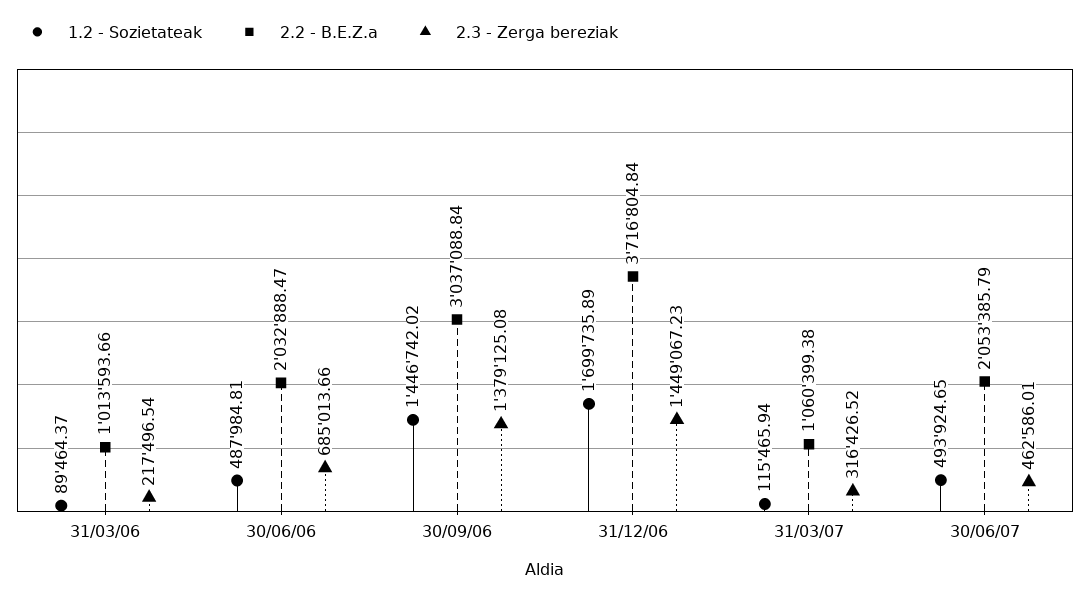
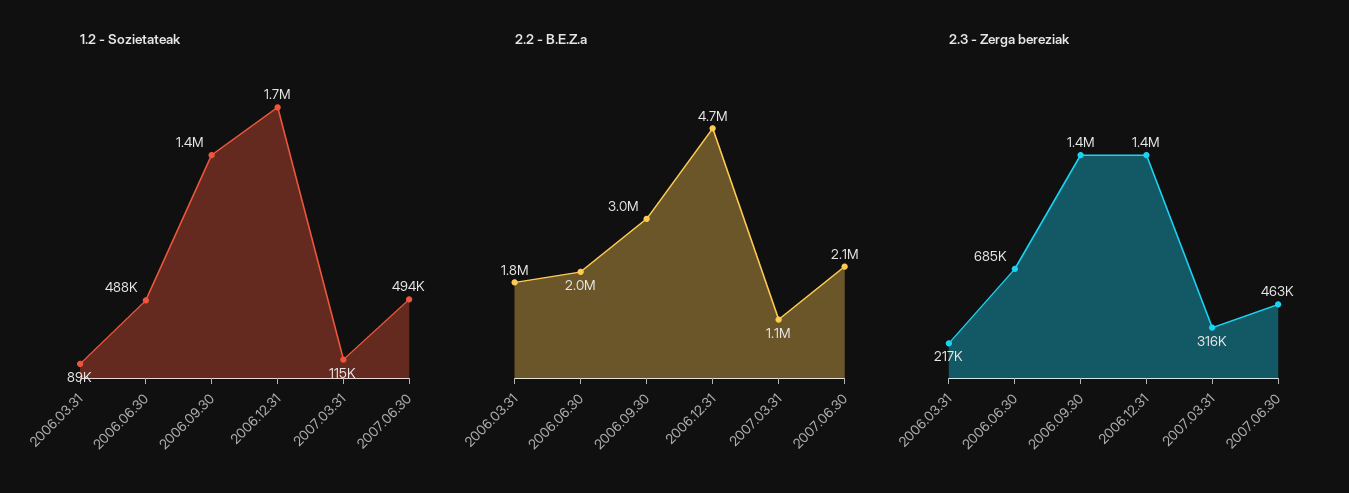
  {
    "1.2 - Sozietateak": {
      "31/03/06": 89464.37,
      "30/06/06": 487984.81,
      "30/09/06": 1446742.02,
      "31/12/06": 1699735.89,
      "31/03/07": 115465.94,
      "30/06/07": 493924.65
    },
    "2.2 - B.E.Z.a": {
-     "31/03/06": 1013593.66,
+     "31/03/06": 1800000,
      "30/06/06": 2032888.47,
      "30/09/06": 3037088.84,
-     "31/12/06": 3716804.84,
+     "31/12/06": 4700000,
      "31/03/07": 1060399.38,
      "30/06/07": 2053385.79
    },
    "2.3 - Zerga bereziak": {
      "31/03/06": 217496.54,
      "30/06/06": 685013.66,
      "30/09/06": 1379125.08,
      "31/12/06": 1449067.23,
      "31/03/07": 316426.52,
      "30/06/07": 462586.01
    }
  }

